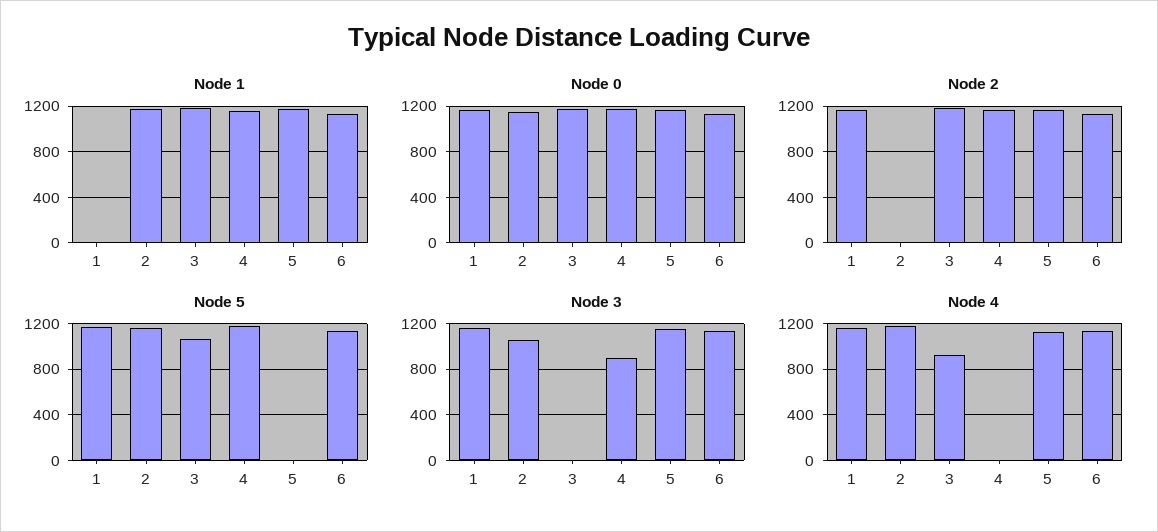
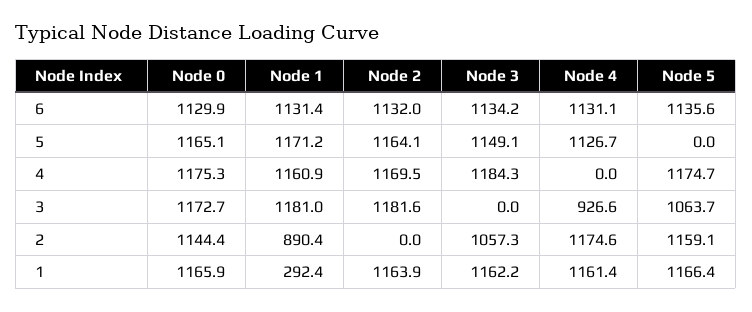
  {
    "Node 1": {
-     "1": 0,
+     "1": 292.4,
-     "2": 1200,
+     "2": 890.4,
      "3": 1181,
      "4": 1160.9,
      "5": 1171.2,
      "6": 1131.4
    },
    "Node 0": {
      "1": 1165.9,
      "2": 1144.4,
      "3": 1172.7,
      "4": 1175.3,
      "5": 1165.1,
      "6": 1129.9
    },
    "Node 2": {
      "1": 1163.9,
      "2": 0,
      "3": 1181.6,
      "4": 1169.5,
      "5": 1164.1,
      "6": 1132
    },
    "Node 5": {
      "1": 1166.4,
      "2": 1159.1,
      "3": 1063.7,
      "4": 1174.7,
      "5": 0,
      "6": 1135.6
    },
    "Node 3": {
      "1": 1162.2,
      "2": 1057.3,
      "3": 0,
-     "4": 900,
+     "4": 1184.3,
      "5": 1149.1,
      "6": 1134.2
    },
    "Node 4": {
      "1": 1161.4,
      "2": 1174.6,
      "3": 926.6,
      "4": 0,
      "5": 1126.7,
      "6": 1131.1
    }
  }

